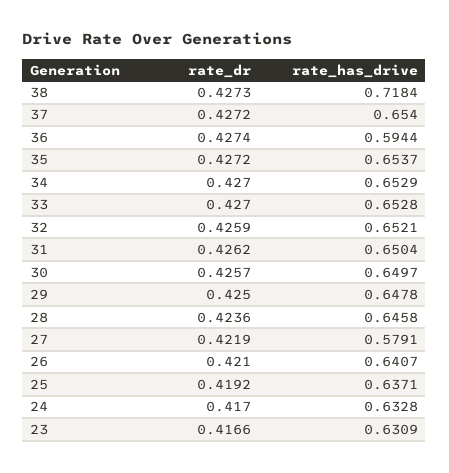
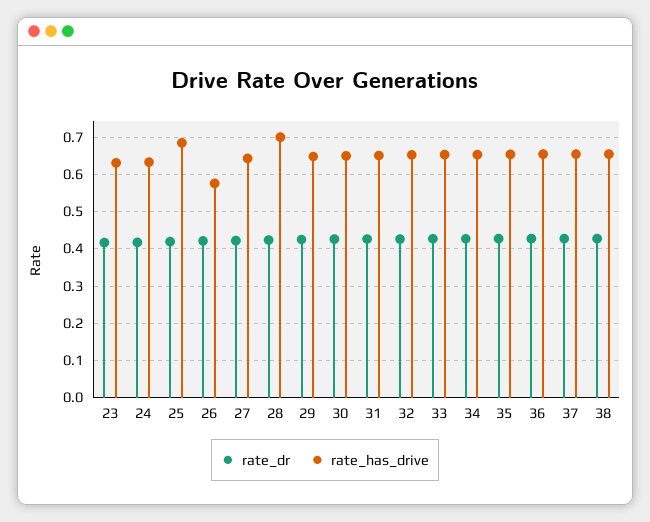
  {
    "rate_dr": {
      "38": 0.4273,
      "37": 0.4272,
      "36": 0.4274,
      "35": 0.4272,
      "34": 0.427,
      "33": 0.427,
      "32": 0.4259,
      "31": 0.4262,
      "30": 0.4257,
      "29": 0.425,
      "28": 0.4236,
      "27": 0.4219,
      "26": 0.421,
      "25": 0.4192,
      "24": 0.417,
      "23": 0.4166
    },
    "rate_has_drive": {
-     "38": 0.7184,
+     "38": 0.66,
      "37": 0.654,
-     "36": 0.5944,
+     "36": 0.66,
      "35": 0.6537,
      "34": 0.6529,
      "33": 0.6528,
      "32": 0.6521,
      "31": 0.6504,
      "30": 0.6497,
      "29": 0.6478,
-     "28": 0.6458,
+     "28": 0.7,
-     "27": 0.5791,
+     "27": 0.64,
-     "26": 0.6407,
+     "26": 0.58,
-     "25": 0.6371,
+     "25": 0.68,
      "24": 0.6328,
      "23": 0.6309
    }
  }

